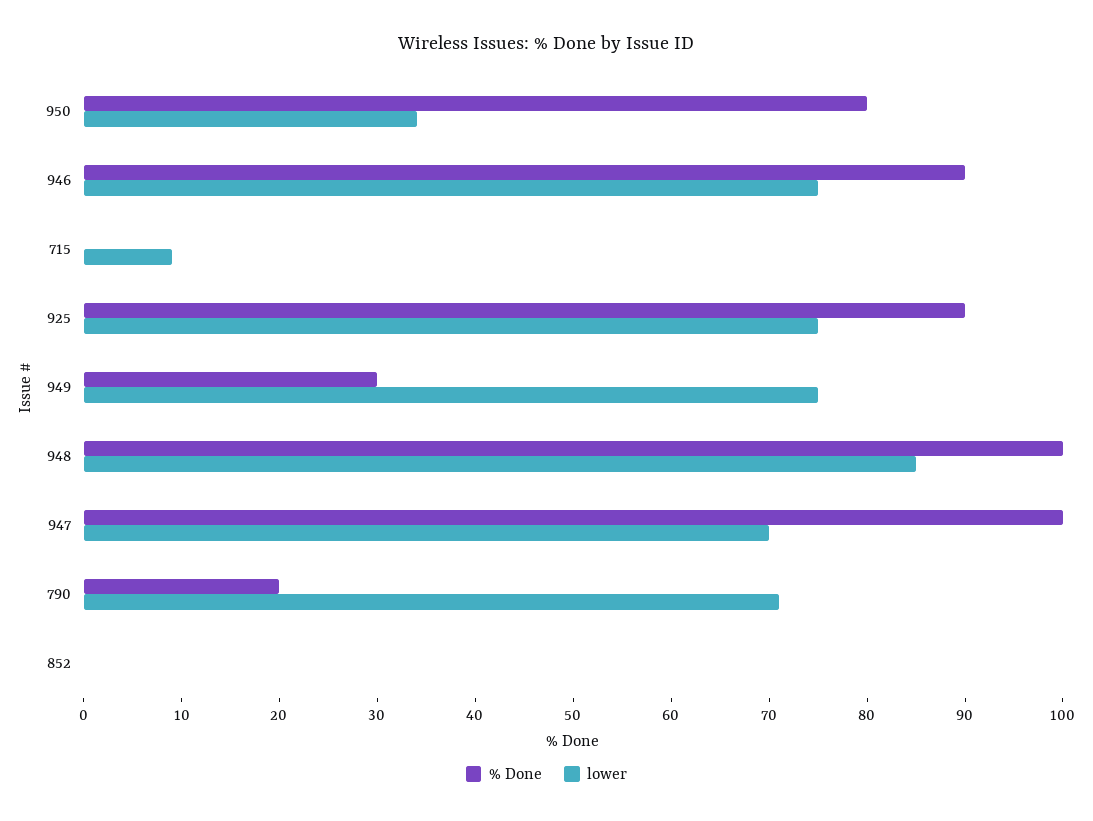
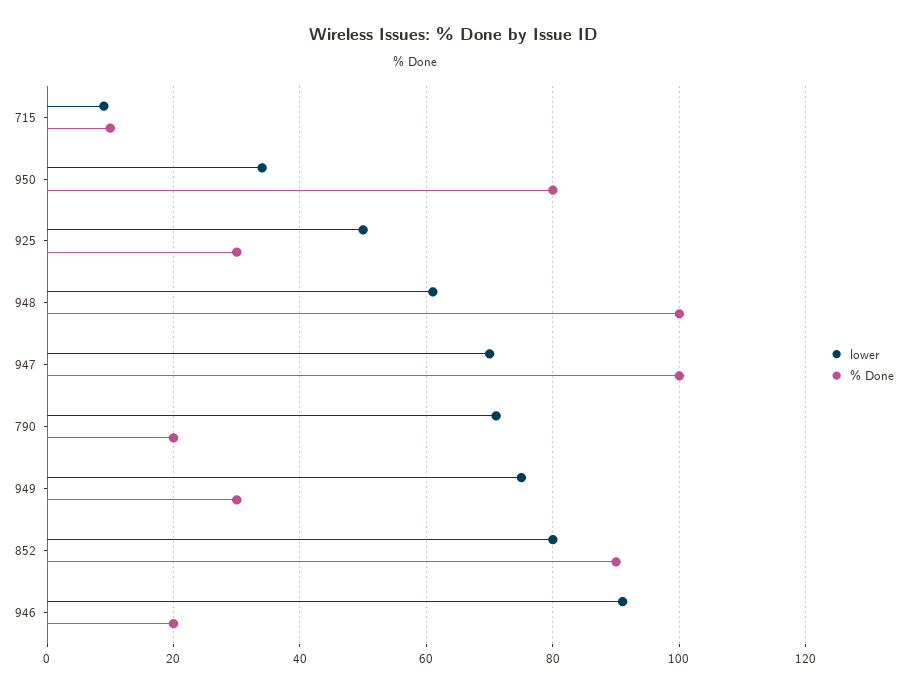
  {
    "% Done": {
      "950": 80,
-     "946": 90,
+     "946": 20,
-     "715": 0,
+     "715": 10,
-     "925": 90,
+     "925": 30,
      "949": 30,
      "948": 100,
      "947": 100,
      "790": 20,
-     "852": 0
+     "852": 90
    },
    "lower": {
      "950": 34,
-     "946": 75,
+     "946": 90,
      "715": 9,
-     "925": 75,
+     "925": 50,
      "949": 75,
-     "948": 85,
+     "948": 60,
      "947": 70,
      "790": 71,
-     "852": 0
+     "852": 80
    }
  }

